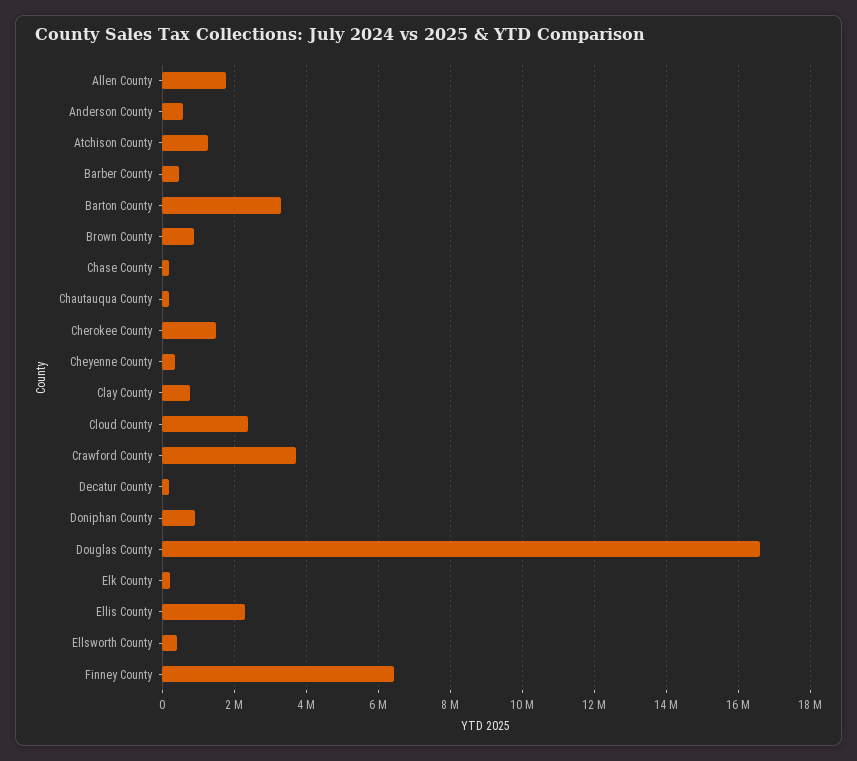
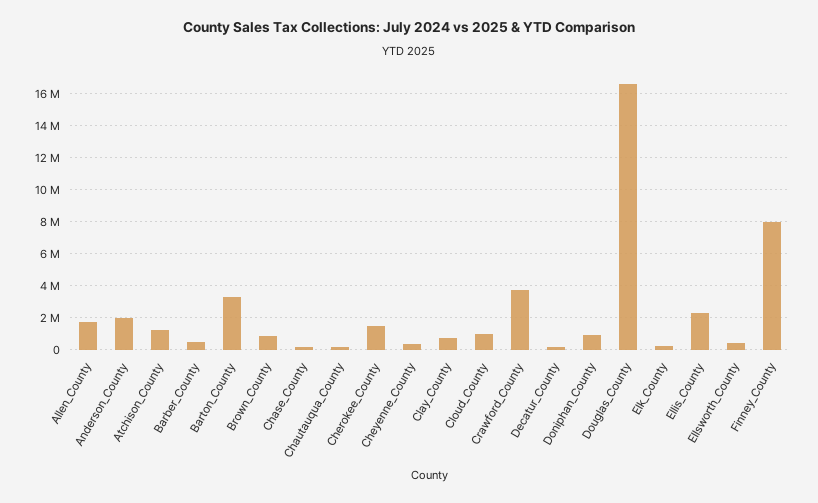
  {
    "Allen County": 1800000,
-   "Anderson County": 600000,
+   "Anderson County": 2000000,
    "Atchison County": 1200000,
    "Barber County": 400000,
    "Barton County": 3400000,
    "Brown County": 800000,
    "Chase County": 200000,
    "Chautauqua County": 200000,
    "Cherokee County": 1400000,
    "Cheyenne County": 400000,
    "Clay County": 800000,
-   "Cloud County": 2400000,
+   "Cloud County": 1000000,
    "Crawford County": 3800000,
    "Decatur County": 200000,
    "Doniphan County": 800000,
    "Douglas County": 16600000,
    "Elk County": 200000,
    "Ellis County": 2200000,
    "Ellsworth County": 400000,
-   "Finney County": 6400000
+   "Finney County": 8000000
  }

